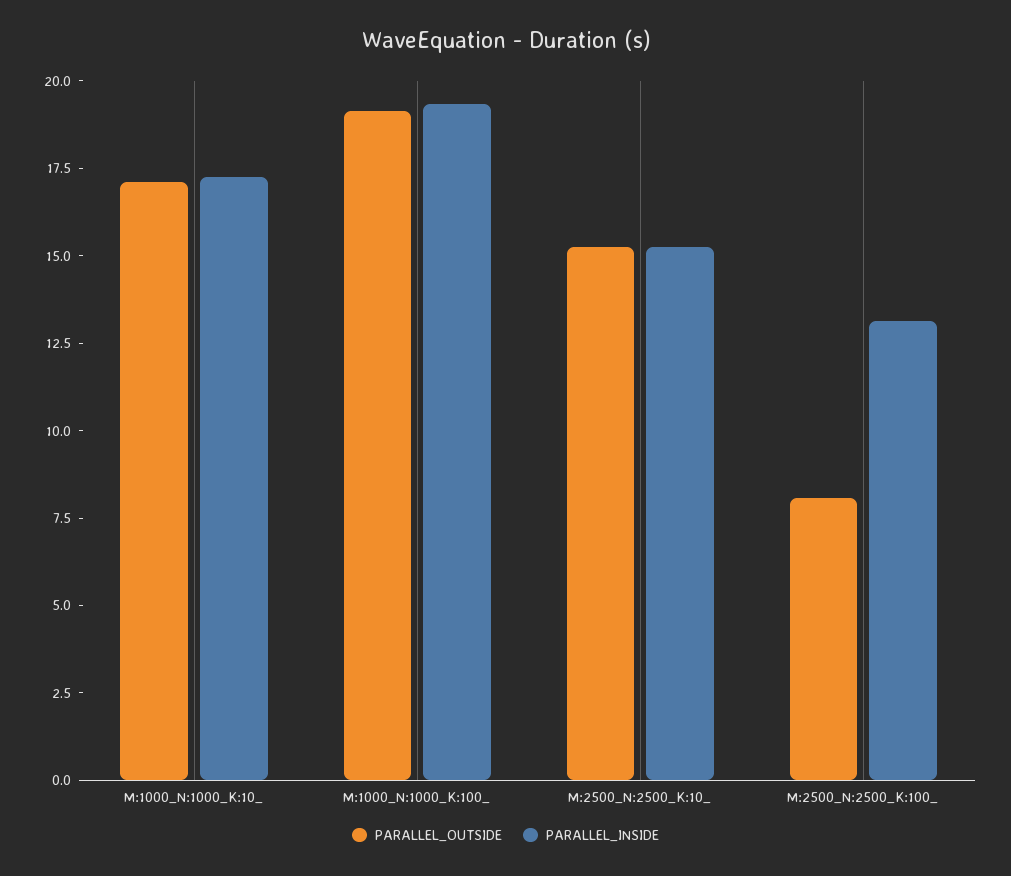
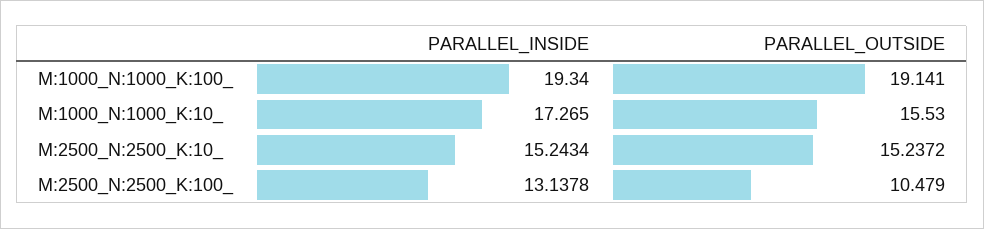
  {
    "PARALLEL_OUTSIDE": {
-     "M:1000_N:1000_K:10_": 17,
+     "M:1000_N:1000_K:10_": 15.53,
      "M:1000_N:1000_K:100_": 19.141,
      "M:2500_N:2500_K:10_": 15.2372,
-     "M:2500_N:2500_K:100_": 8
+     "M:2500_N:2500_K:100_": 10.479
    },
    "PARALLEL_INSIDE": {
      "M:1000_N:1000_K:10_": 17.265,
      "M:1000_N:1000_K:100_": 19.34,
      "M:2500_N:2500_K:10_": 15.2434,
      "M:2500_N:2500_K:100_": 13.1378
    }
  }

